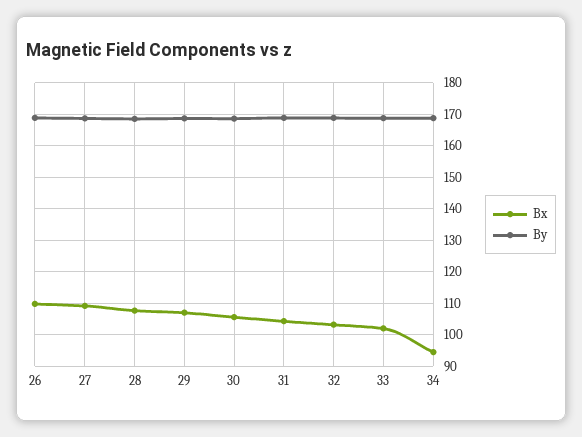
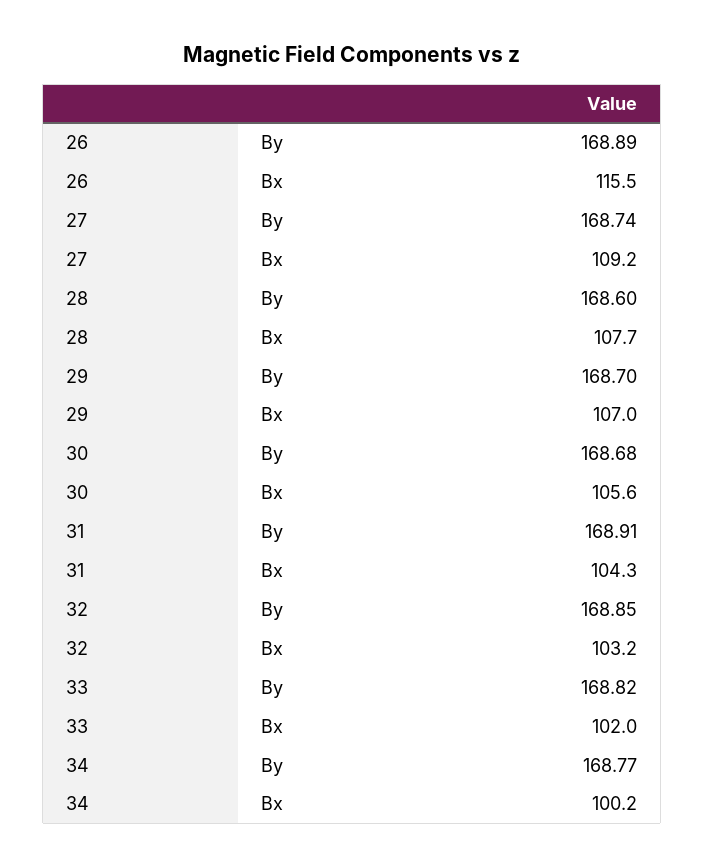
  {
    "Bx": {
-     "26": 110,
+     "26": 115.5,
      "27": 109.2,
      "28": 107.7,
      "29": 107,
      "30": 105.6,
      "31": 104.3,
      "32": 103.2,
      "33": 102,
-     "34": 94
+     "34": 100.2
    },
    "By": {
      "26": 168.89,
      "27": 168.74,
      "28": 168.6,
      "29": 168.7,
      "30": 168.68,
      "31": 168.91,
      "32": 168.85,
      "33": 168.82,
      "34": 168.77
    }
  }

